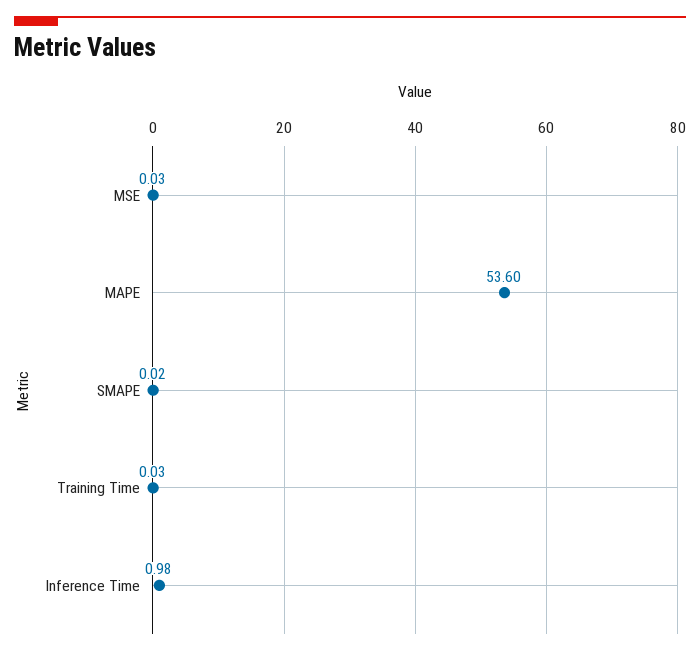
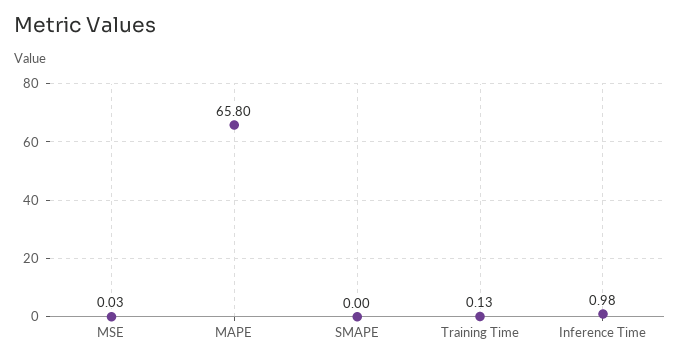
  {
    "MSE": 0.03,
-   "MAPE": 53.6,
+   "MAPE": 65.8,
-   "SMAPE": 0.02,
+   "SMAPE": 0,
-   "Training Time": 0.03,
+   "Training Time": 0.13,
    "Inference Time": 0.98
  }

